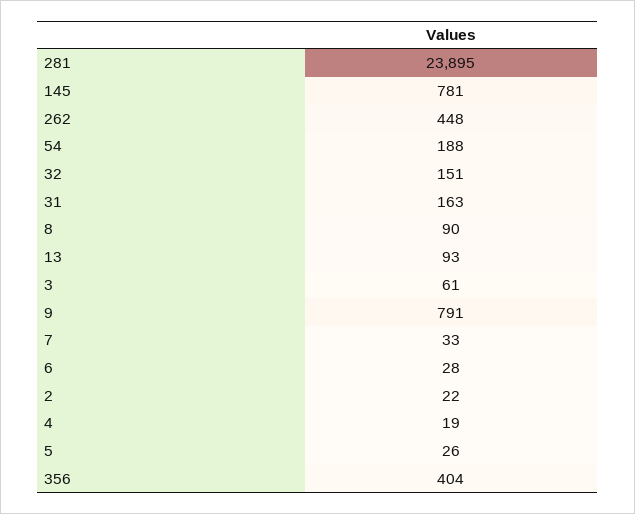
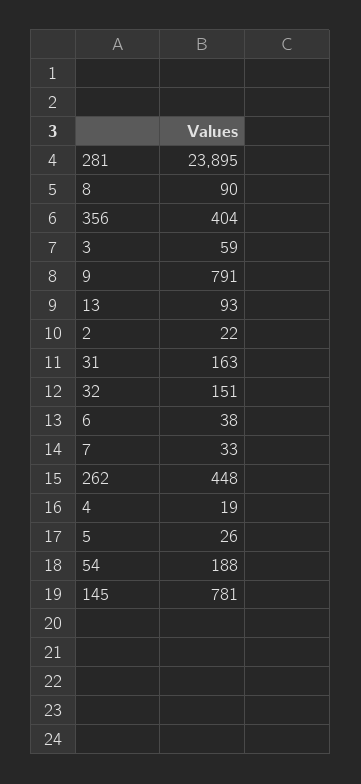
  {
    "281": 23895,
    "145": 781,
    "262": 448,
    "54": 188,
    "32": 151,
    "31": 163,
    "8": 90,
    "13": 93,
-   "3": 61,
+   "3": 59,
    "9": 791,
    "7": 33,
-   "6": 28,
+   "6": 38,
    "2": 22,
    "4": 19,
    "5": 26,
    "356": 404
  }

